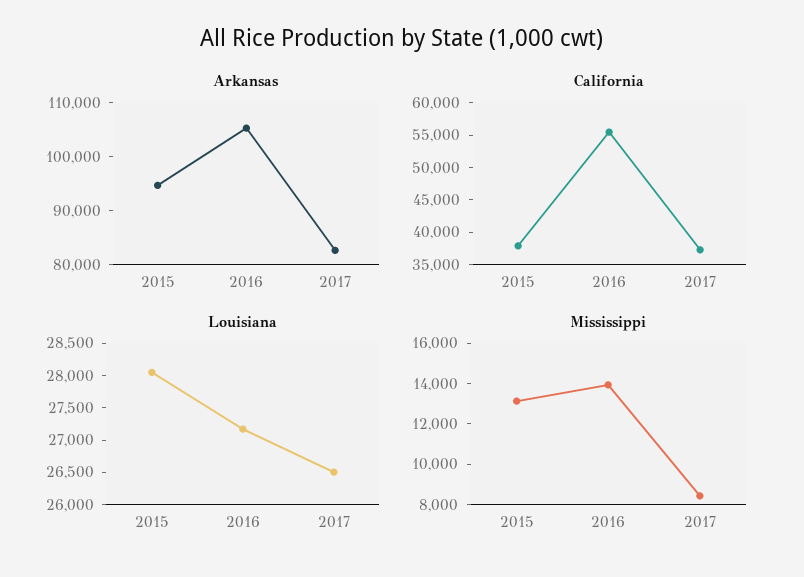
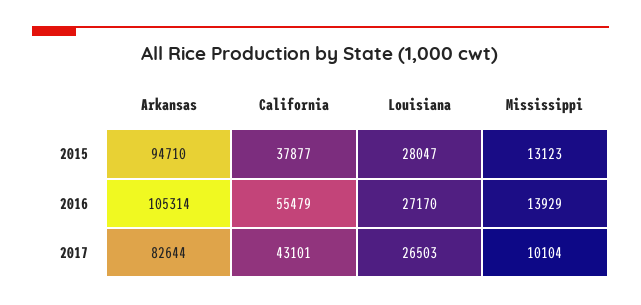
  {
    "Arkansas": {
      "2015": 94710,
      "2016": 105314,
      "2017": 82644
    },
    "California": {
      "2015": 37877,
      "2016": 55479,
-     "2017": 37500
+     "2017": 43101
    },
    "Louisiana": {
      "2015": 28047,
      "2016": 27170,
      "2017": 26503
    },
    "Mississippi": {
      "2015": 13123,
      "2016": 13929,
-     "2017": 8500
+     "2017": 10104
    }
  }

